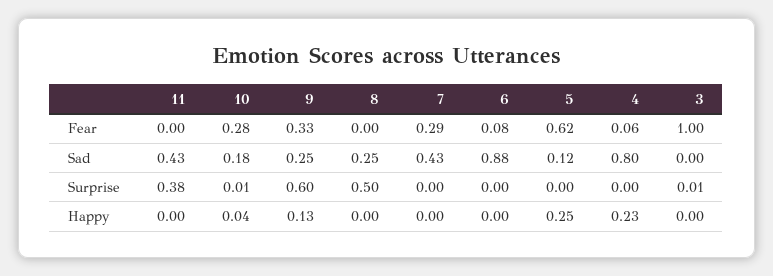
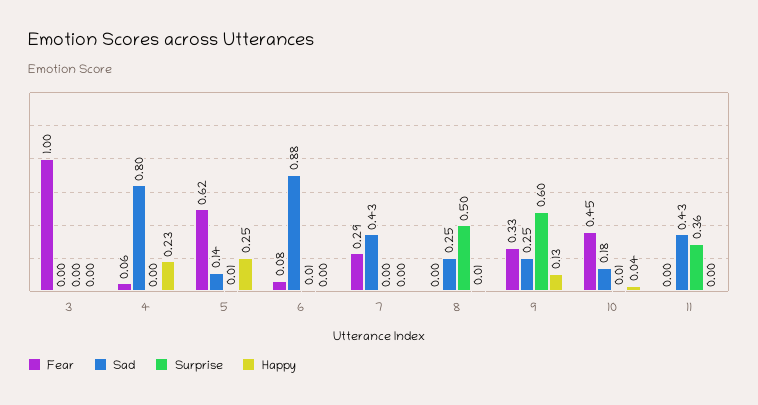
  {
    "Fear": {
      "11": 0,
-     "10": 0.28,
+     "10": 0.45,
      "9": 0.33,
      "8": 0,
      "7": 0.29,
      "6": 0.08,
      "5": 0.62,
      "4": 0.06,
      "3": 1
    },
    "Sad": {
      "11": 0.43,
      "10": 0.18,
      "9": 0.25,
      "8": 0.25,
      "7": 0.43,
      "6": 0.88,
-     "5": 0.12,
+     "5": 0.14,
      "4": 0.8,
      "3": 0
    },
    "Surprise": {
-     "11": 0.38,
+     "11": 0.36,
      "10": 0.01,
      "9": 0.6,
      "8": 0.5,
      "7": 0,
-     "6": 0,
+     "6": 0.01,
-     "5": 0,
+     "5": 0.01,
      "4": 0,
-     "3": 0.01
+     "3": 0
    },
    "Happy": {
      "11": 0,
      "10": 0.04,
      "9": 0.13,
-     "8": 0,
+     "8": 0.01,
      "7": 0,
      "6": 0,
      "5": 0.25,
      "4": 0.23,
      "3": 0
    }
  }

